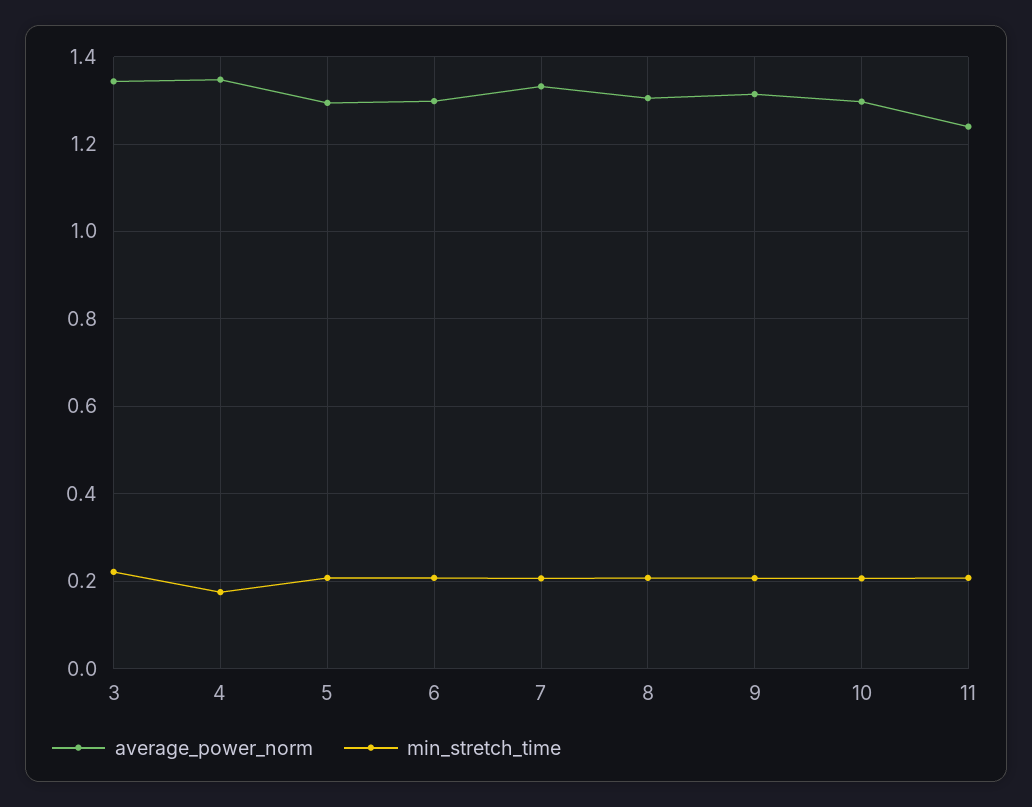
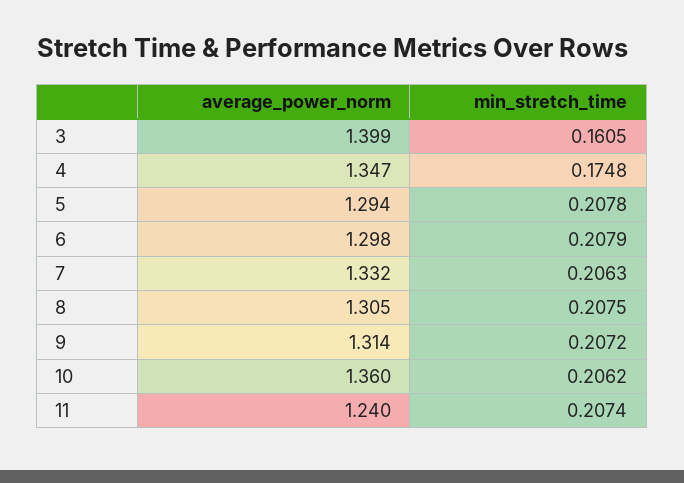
  {
    "average_power_norm": {
-     "3": 1.34,
+     "3": 1.399,
      "4": 1.347,
      "5": 1.294,
      "6": 1.298,
      "7": 1.332,
      "8": 1.305,
      "9": 1.314,
-     "10": 1.3,
+     "10": 1.36,
      "11": 1.24
    },
    "min_stretch_time": {
-     "3": 0.22,
+     "3": 0.1605,
      "4": 0.1748,
      "5": 0.2078,
      "6": 0.2079,
      "7": 0.2063,
      "8": 0.2075,
      "9": 0.2072,
      "10": 0.2062,
      "11": 0.2074
    }
  }

